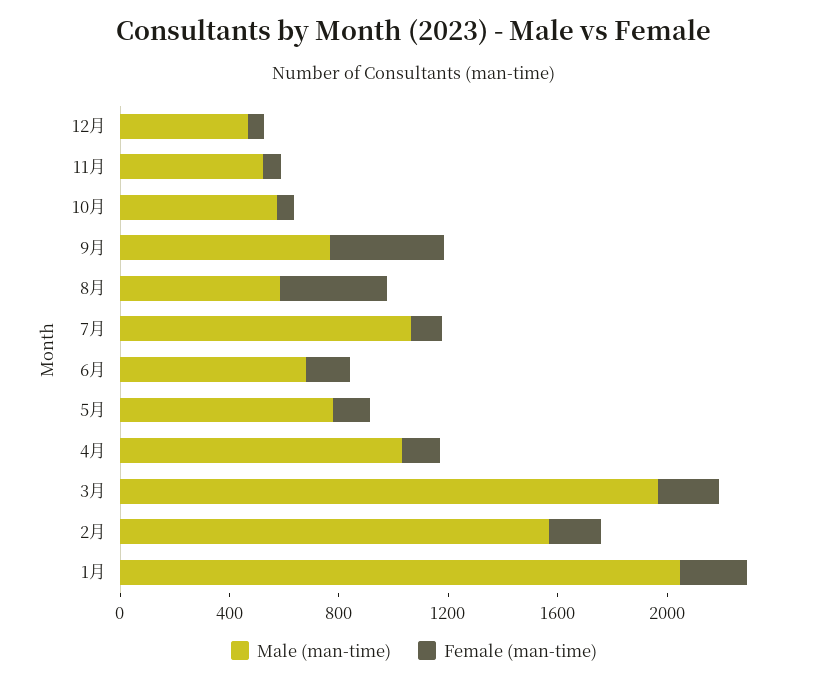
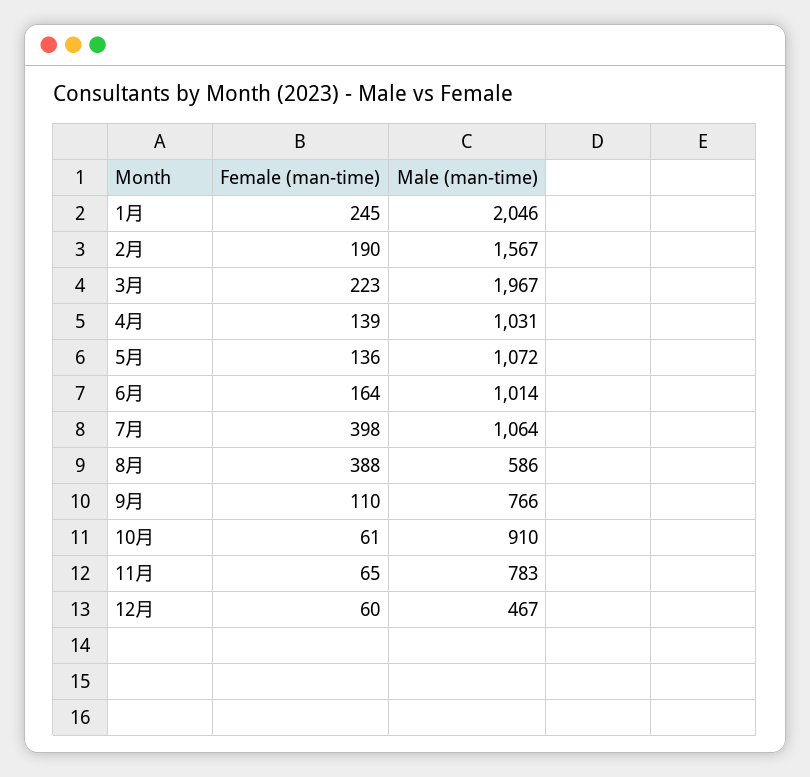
  {
    "Male (man-time)": {
      "12月": 467,
-     "11月": 500,
+     "11月": 783,
-     "10月": 600,
+     "10月": 910,
      "9月": 766,
      "8月": 586,
      "7月": 1064,
-     "6月": 700,
+     "6月": 1014,
-     "5月": 800,
+     "5月": 1072,
      "4月": 1031,
      "3月": 1967,
      "2月": 1567,
      "1月": 2046
    },
    "Female (man-time)": {
      "12月": 60,
      "11月": 65,
      "10月": 61,
-     "9月": 400,
+     "9月": 110,
      "8月": 388,
-     "7月": 100,
+     "7月": 398,
      "6月": 164,
      "5月": 136,
      "4月": 139,
      "3月": 223,
      "2月": 190,
      "1月": 245
    }
  }

